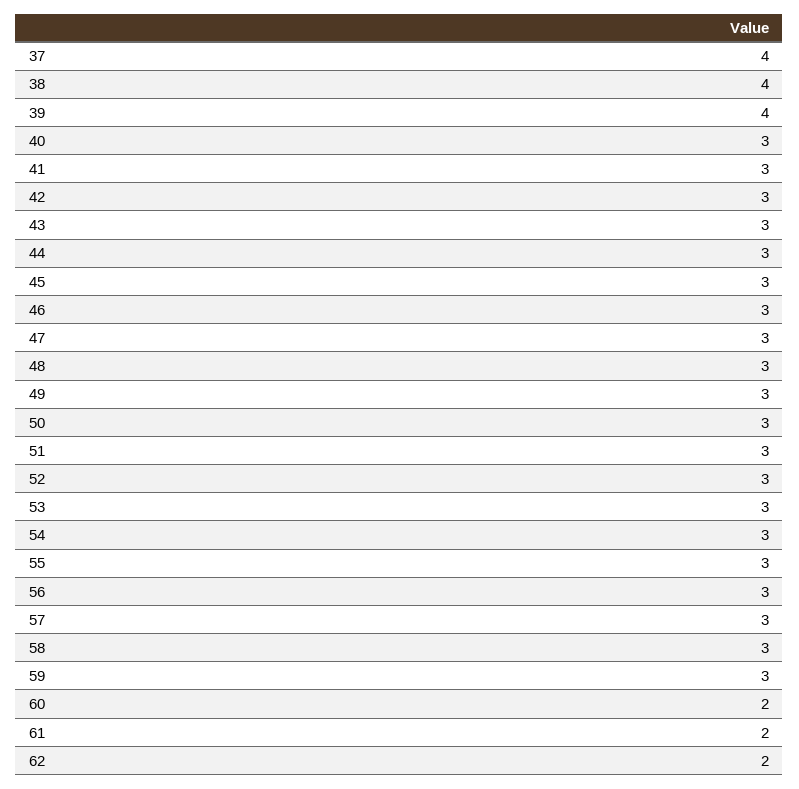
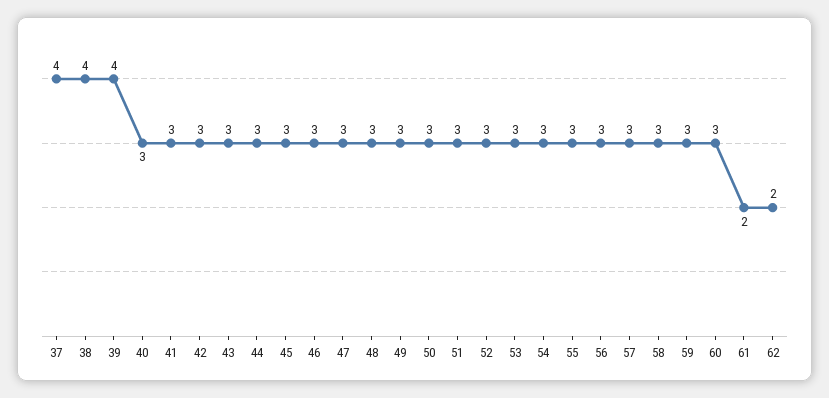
  {
    "37": 4,
    "38": 4,
    "39": 4,
    "40": 3,
    "41": 3,
    "42": 3,
    "43": 3,
    "44": 3,
    "45": 3,
    "46": 3,
    "47": 3,
    "48": 3,
    "49": 3,
    "50": 3,
    "51": 3,
    "52": 3,
    "53": 3,
    "54": 3,
    "55": 3,
    "56": 3,
    "57": 3,
    "58": 3,
    "59": 3,
-   "60": 2,
+   "60": 3,
    "61": 2,
    "62": 2
  }

